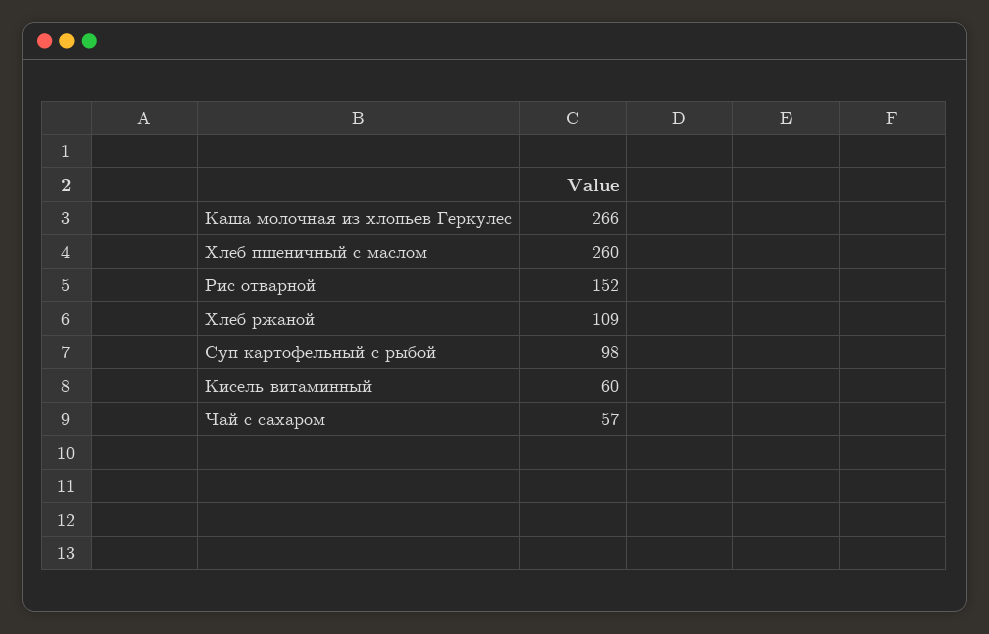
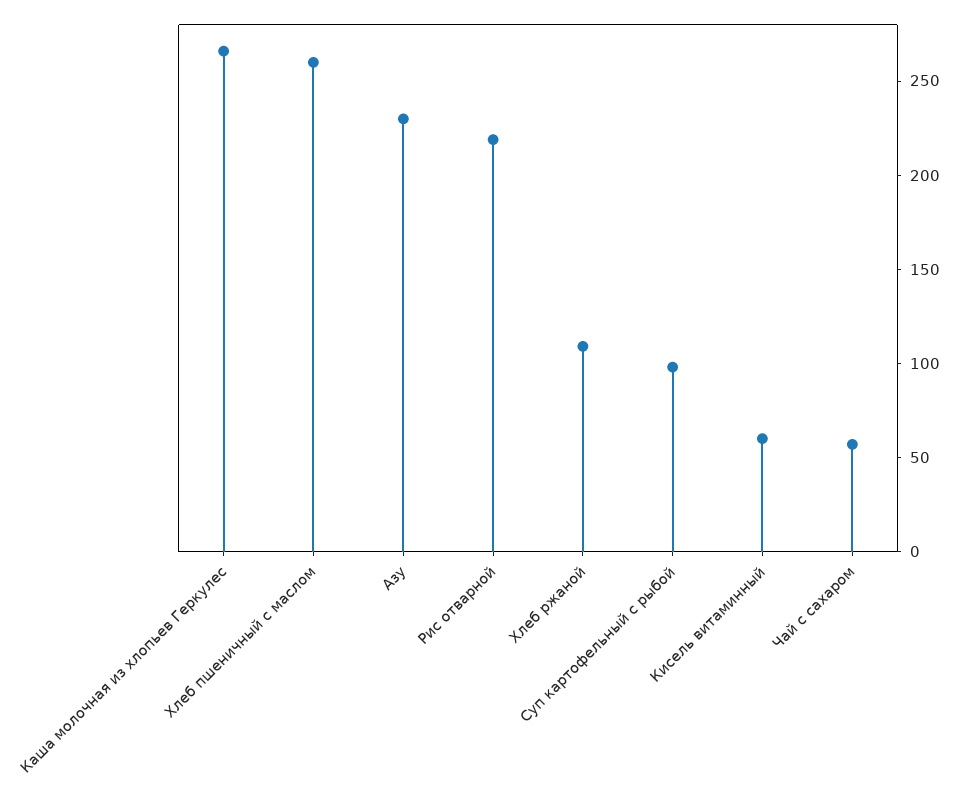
  {
    "Каша молочная из хлопьев Геркулес": 266,
    "Хлеб пшеничный с маслом": 260,
-   "Рис отварной": 152,
+   "Рис отварной": 220,
    "Хлеб ржаной": 109,
    "Суп картофельный с рыбой": 98,
    "Кисель витаминный": 60,
-   "Чай с сахаром": 57
+   "Чай с сахаром": 57,
+   "Азу": 230
  }

